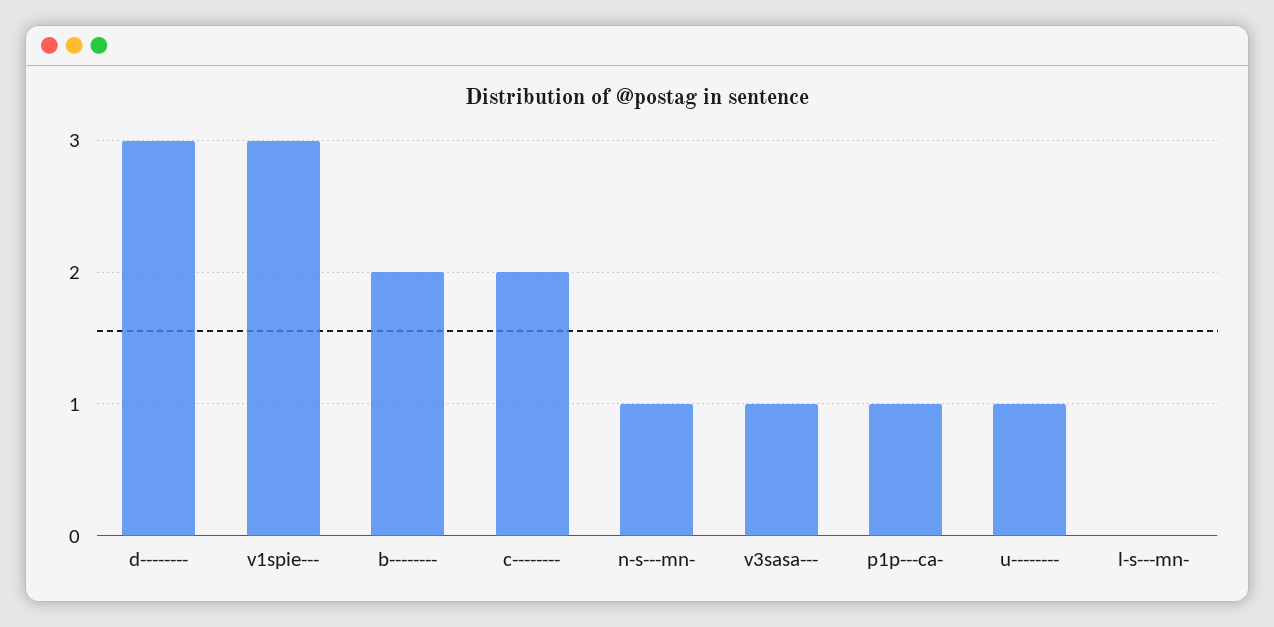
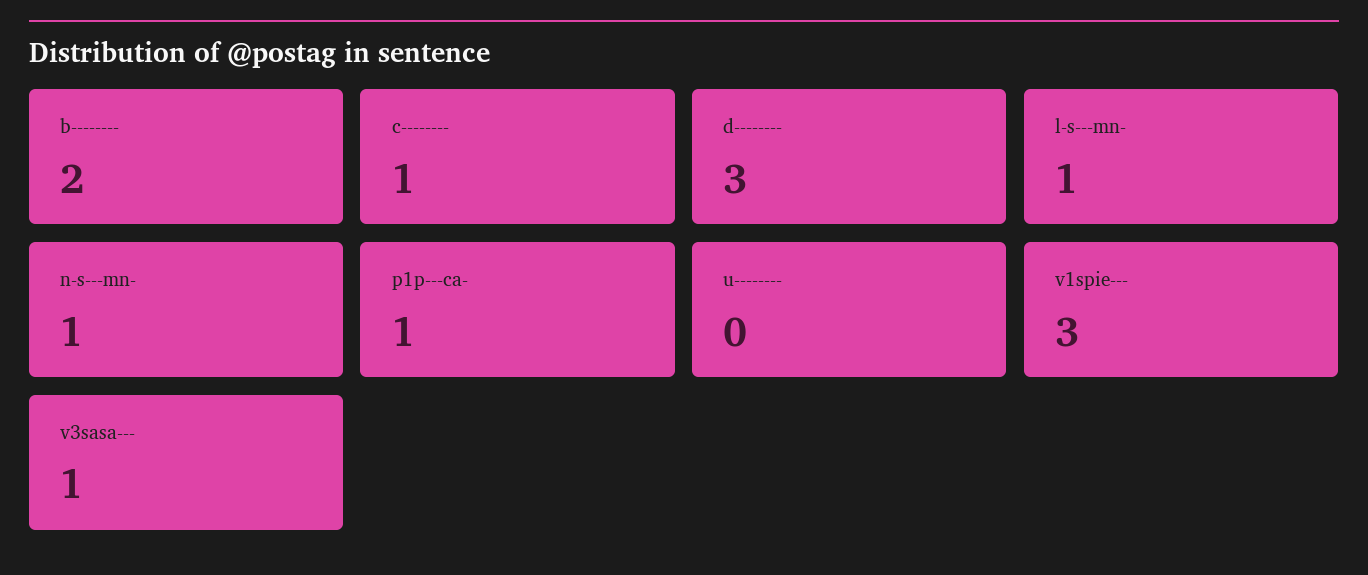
  {
    "d--------": 3,
    "v1spie---": 3,
    "b--------": 2,
-   "c--------": 2,
+   "c--------": 1,
    "n-s---mn-": 1,
    "v3sasa---": 1,
    "p1p---ca-": 1,
-   "u--------": 1,
+   "u--------": 0,
-   "l-s---mn-": 0
+   "l-s---mn-": 1
  }

